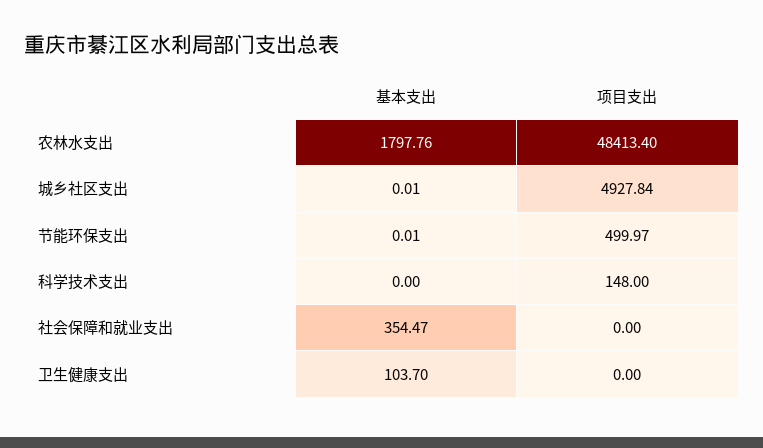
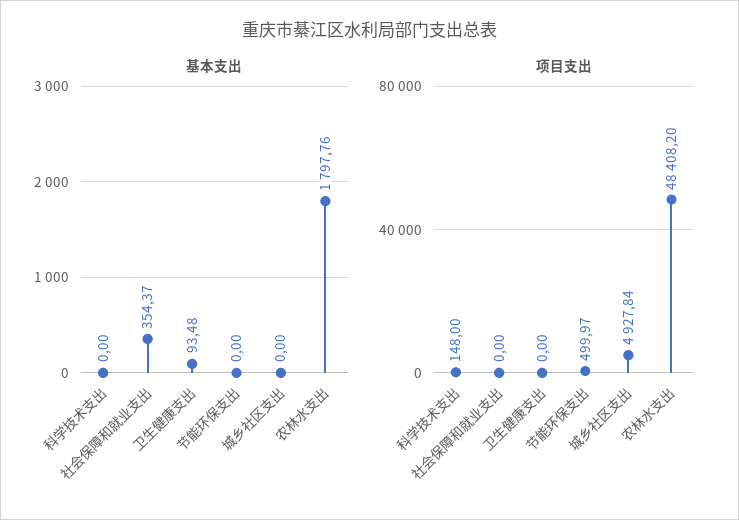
  {
    "基本支出": {
      "农林水支出": 1797.76,
-     "城乡社区支出": 0.01,
+     "城乡社区支出": 0,
-     "节能环保支出": 0.01,
+     "节能环保支出": 0,
      "科学技术支出": 0,
-     "社会保障和就业支出": 354.47,
+     "社会保障和就业支出": 354.37,
-     "卫生健康支出": 103.7
+     "卫生健康支出": 93.48
    },
    "项目支出": {
-     "农林水支出": 48413.4,
+     "农林水支出": 48408.2,
      "城乡社区支出": 4927.84,
      "节能环保支出": 499.97,
      "科学技术支出": 148,
      "社会保障和就业支出": 0,
      "卫生健康支出": 0
    }
  }

